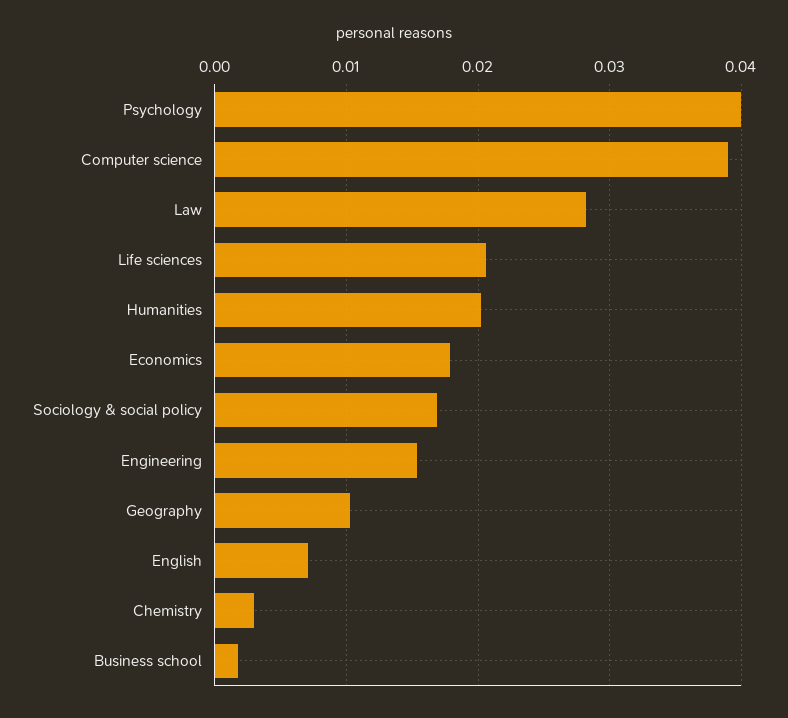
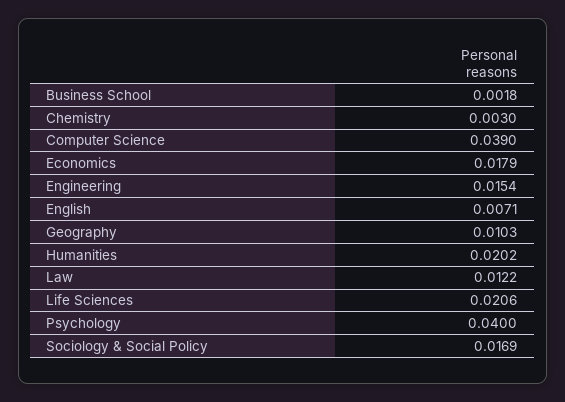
  {
    "Psychology": 0.04,
    "Computer science": 0.039,
-   "Law": 0.028,
+   "Law": 0.0122,
    "Life sciences": 0.0206,
    "Humanities": 0.0202,
    "Economics": 0.0179,
    "Sociology & social policy": 0.0169,
    "Engineering": 0.0154,
    "Geography": 0.0103,
    "English": 0.0071,
    "Chemistry": 0.003,
    "Business school": 0.0018
  }

